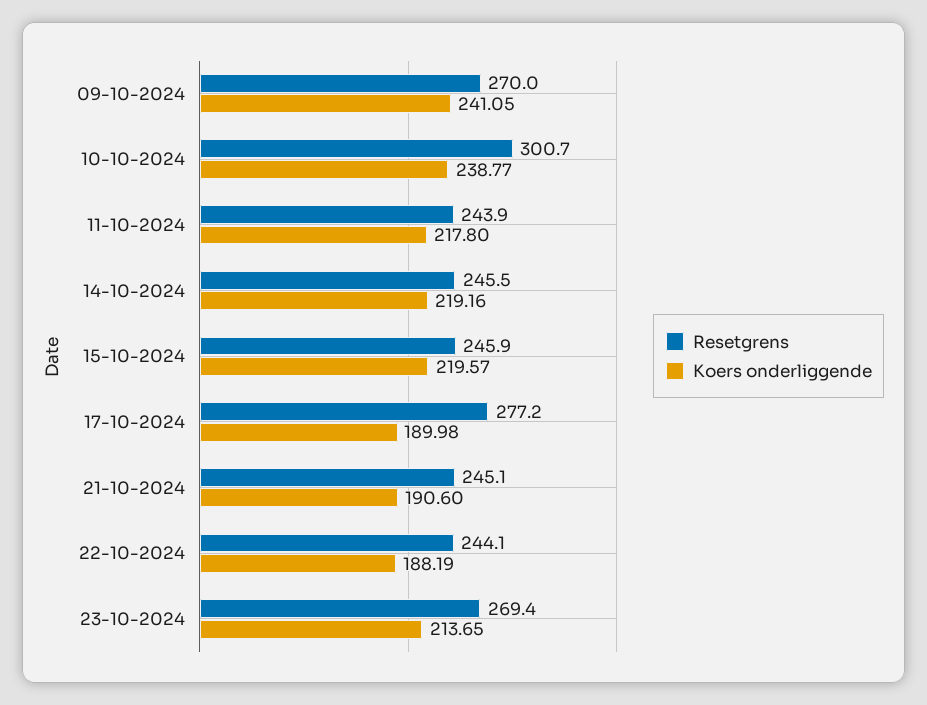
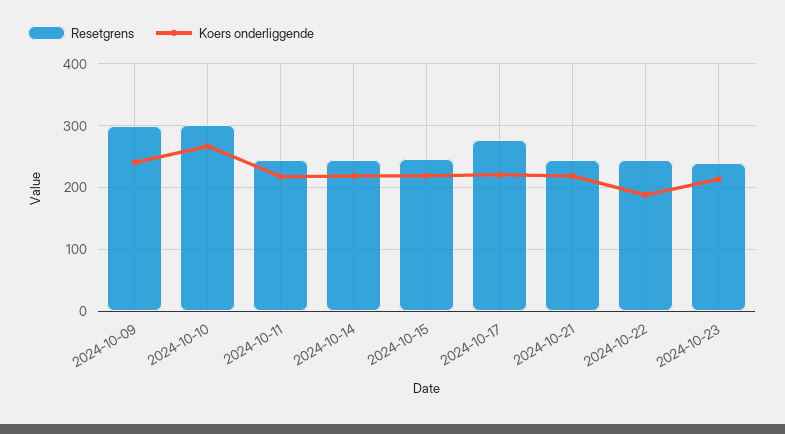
  {
    "Resetgrens": {
-     "09-10-2024": 270,
+     "09-10-2024": 300,
      "10-10-2024": 300.7,
      "11-10-2024": 243.9,
      "14-10-2024": 245.5,
      "15-10-2024": 245.9,
      "17-10-2024": 277.2,
      "21-10-2024": 245.1,
      "22-10-2024": 244.1,
-     "23-10-2024": 269.4
+     "23-10-2024": 240
    },
    "Koers onderliggende": {
      "09-10-2024": 241.05,
-     "10-10-2024": 238.77,
+     "10-10-2024": 270,
      "11-10-2024": 217.8,
      "14-10-2024": 219.16,
      "15-10-2024": 219.57,
-     "17-10-2024": 189.98,
+     "17-10-2024": 220,
-     "21-10-2024": 190.6,
+     "21-10-2024": 220,
      "22-10-2024": 188.19,
      "23-10-2024": 213.65
    }
  }

